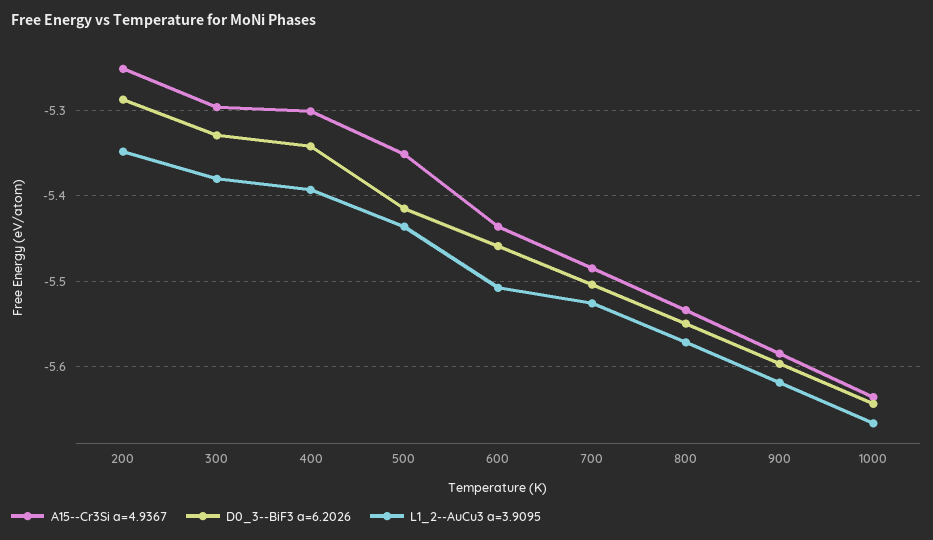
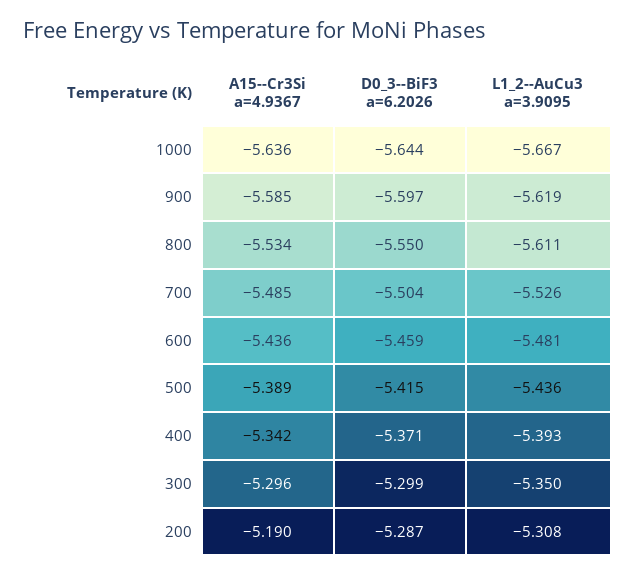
  {
    "A15--Cr3Si a=4.9367": {
-     "200": -5.25,
+     "200": -5.19,
      "300": -5.296,
-     "400": -5.3,
+     "400": -5.342,
-     "500": -5.35,
+     "500": -5.389,
      "600": -5.436,
      "700": -5.485,
      "800": -5.534,
      "900": -5.585,
      "1000": -5.636
    },
    "D0_3--BiF3 a=6.2026": {
      "200": -5.287,
-     "300": -5.33,
+     "300": -5.299,
-     "400": -5.34,
+     "400": -5.371,
      "500": -5.415,
      "600": -5.459,
      "700": -5.504,
      "800": -5.55,
      "900": -5.597,
      "1000": -5.644
    },
    "L1_2--AuCu3 a=3.9095": {
-     "200": -5.35,
+     "200": -5.308,
-     "300": -5.38,
+     "300": -5.35,
      "400": -5.393,
      "500": -5.436,
-     "600": -5.51,
+     "600": -5.481,
      "700": -5.526,
-     "800": -5.57,
+     "800": -5.611,
      "900": -5.619,
      "1000": -5.667
    }
  }

